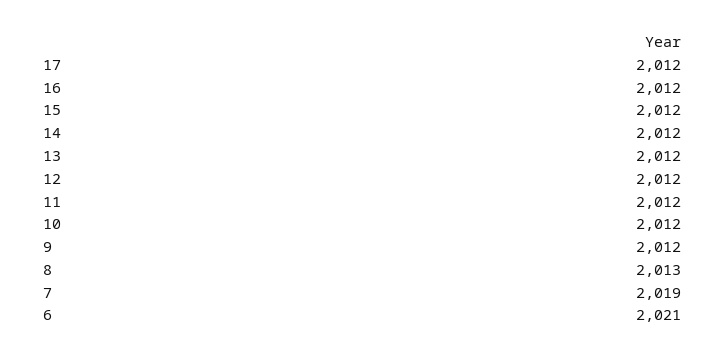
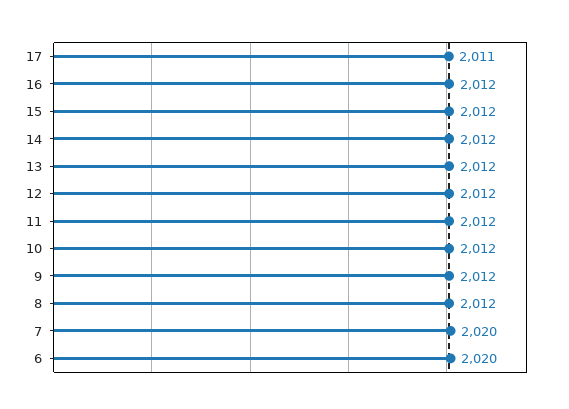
  {
-   "17": 2012,
+   "17": 2011,
    "16": 2012,
    "15": 2012,
    "14": 2012,
    "13": 2012,
    "12": 2012,
    "11": 2012,
    "10": 2012,
    "9": 2012,
-   "8": 2013,
+   "8": 2012,
-   "7": 2019,
+   "7": 2020,
-   "6": 2021
+   "6": 2020
  }

